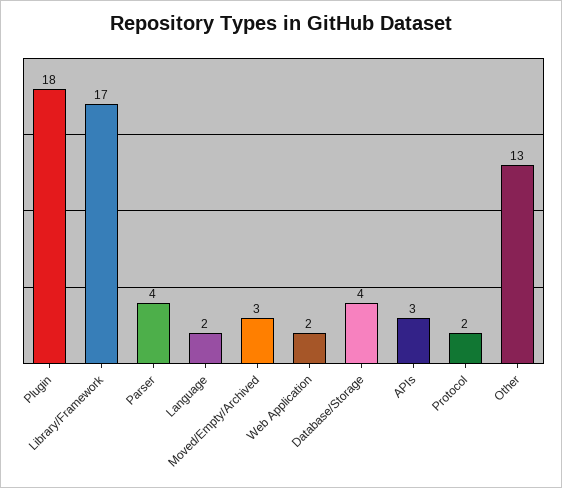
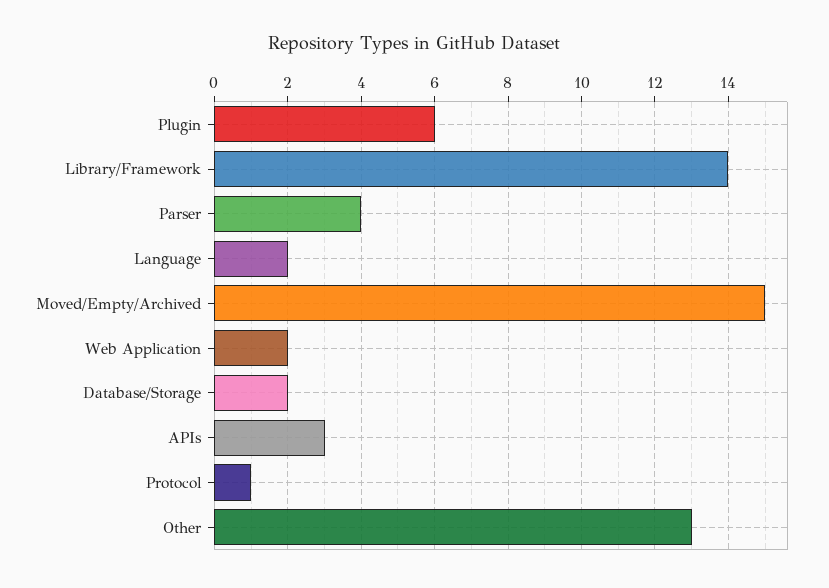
  {
-   "Plugin": 18,
+   "Plugin": 6,
-   "Library/Framework": 17,
+   "Library/Framework": 14,
    "Parser": 4,
    "Language": 2,
-   "Moved/Empty/Archived": 3,
+   "Moved/Empty/Archived": 15,
    "Web Application": 2,
-   "Database/Storage": 4,
+   "Database/Storage": 2,
    "APIs": 3,
-   "Protocol": 2,
+   "Protocol": 1,
    "Other": 13
  }

